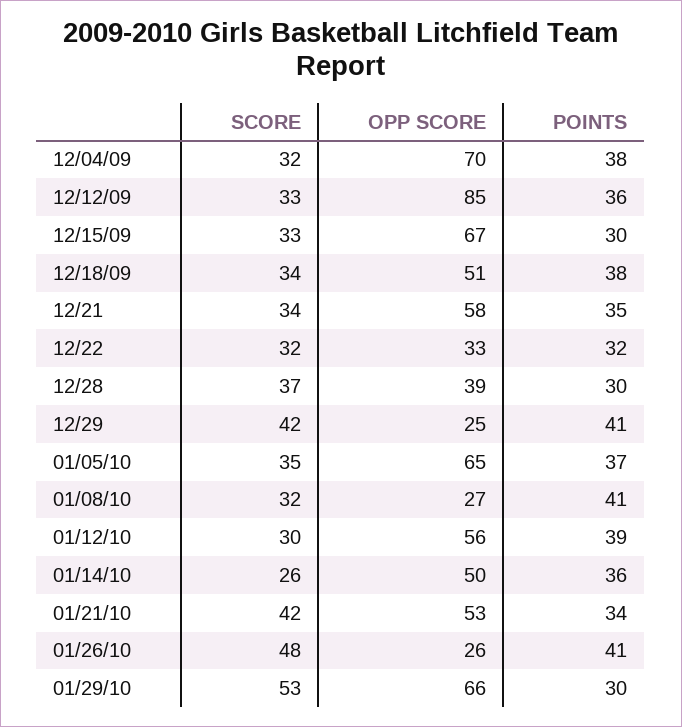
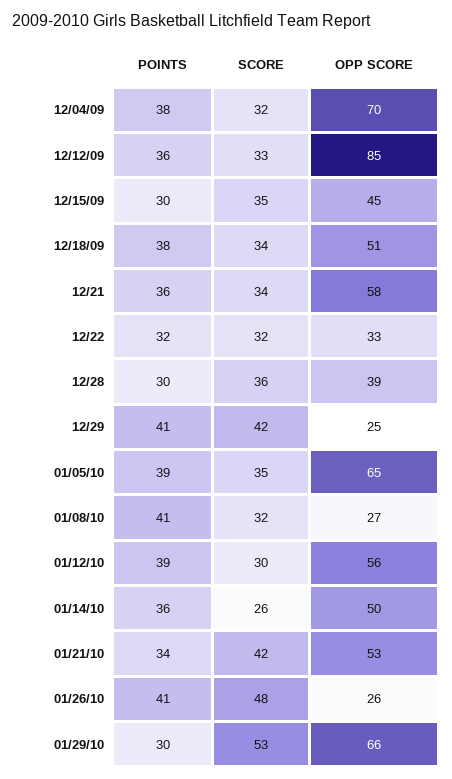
  {
    "SCORE": {
      "12/04/09": 32,
      "12/12/09": 33,
-     "12/15/09": 33,
+     "12/15/09": 35,
      "12/18/09": 34,
      "12/21": 34,
      "12/22": 32,
-     "12/28": 37,
+     "12/28": 36,
      "12/29": 42,
      "01/05/10": 35,
      "01/08/10": 32,
      "01/12/10": 30,
      "01/14/10": 26,
      "01/21/10": 42,
      "01/26/10": 48,
      "01/29/10": 53
    },
    "OPP SCORE": {
      "12/04/09": 70,
      "12/12/09": 85,
-     "12/15/09": 67,
+     "12/15/09": 45,
      "12/18/09": 51,
      "12/21": 58,
      "12/22": 33,
      "12/28": 39,
      "12/29": 25,
      "01/05/10": 65,
      "01/08/10": 27,
      "01/12/10": 56,
      "01/14/10": 50,
      "01/21/10": 53,
      "01/26/10": 26,
      "01/29/10": 66
    },
    "POINTS": {
      "12/04/09": 38,
      "12/12/09": 36,
      "12/15/09": 30,
      "12/18/09": 38,
-     "12/21": 35,
+     "12/21": 36,
      "12/22": 32,
      "12/28": 30,
      "12/29": 41,
-     "01/05/10": 37,
+     "01/05/10": 39,
      "01/08/10": 41,
      "01/12/10": 39,
      "01/14/10": 36,
      "01/21/10": 34,
      "01/26/10": 41,
      "01/29/10": 30
    }
  }

